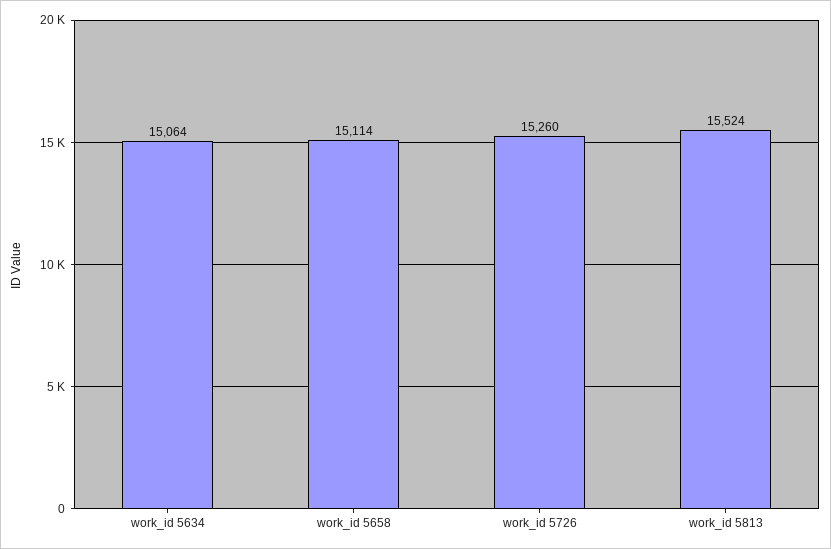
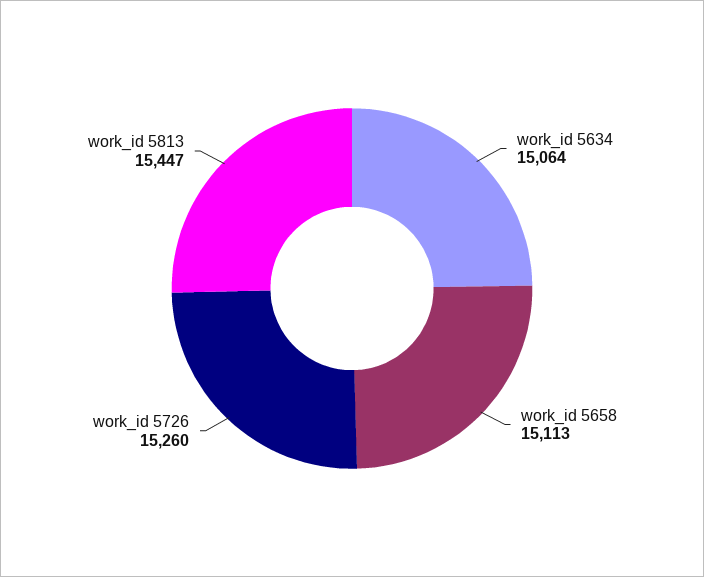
  {
    "work_id 5634": 15064,
-   "work_id 5658": 15114,
+   "work_id 5658": 15113,
    "work_id 5726": 15260,
-   "work_id 5813": 15524
+   "work_id 5813": 15447
  }

